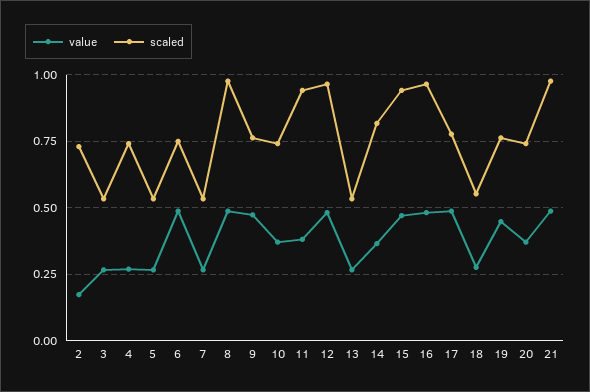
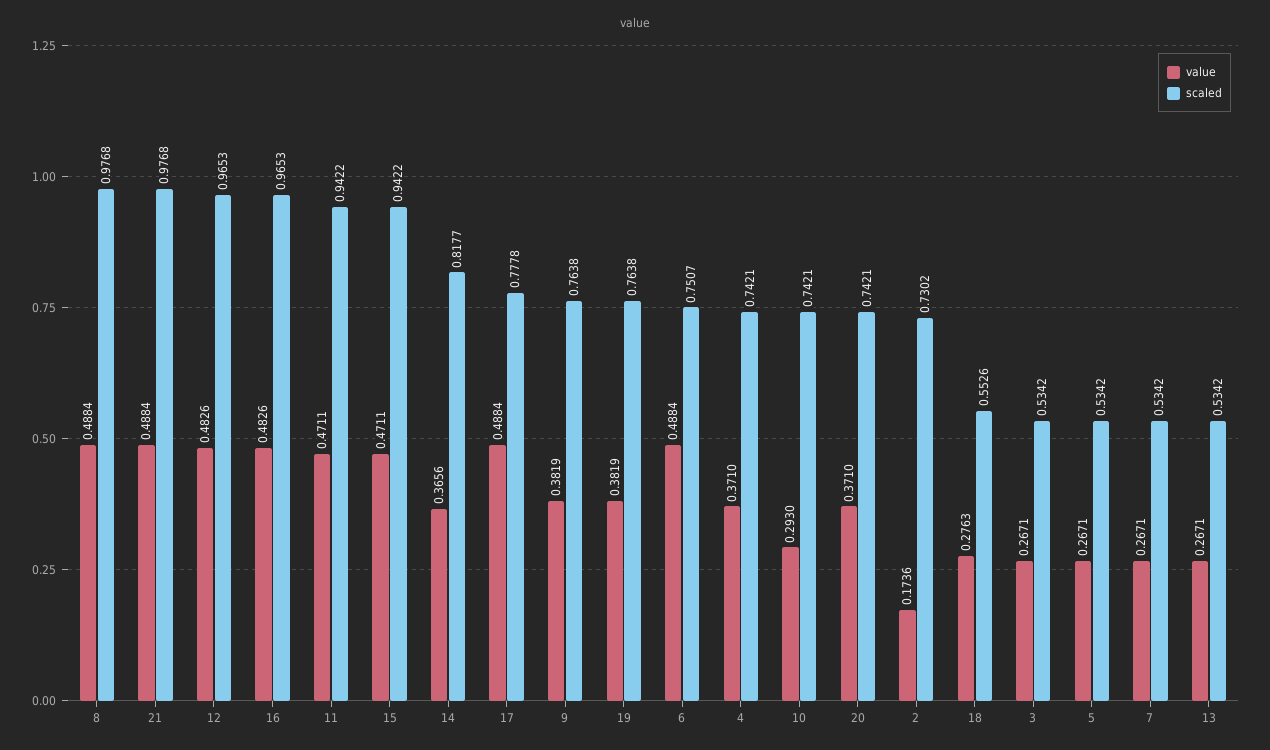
  {
    "value": {
      "2": 0.1736,
      "3": 0.2671,
-     "4": 0.275,
+     "4": 0.371,
      "5": 0.2671,
      "6": 0.4884,
      "7": 0.2671,
      "8": 0.4884,
-     "9": 0.475,
+     "9": 0.3819,
-     "10": 0.375,
+     "10": 0.293,
-     "11": 0.375,
+     "11": 0.4711,
      "12": 0.4826,
      "13": 0.2671,
      "14": 0.3656,
      "15": 0.4711,
      "16": 0.4826,
      "17": 0.4884,
      "18": 0.2763,
-     "19": 0.45,
+     "19": 0.3819,
      "20": 0.371,
      "21": 0.4884
    },
    "scaled": {
      "2": 0.7302,
      "3": 0.5342,
      "4": 0.7421,
      "5": 0.5342,
      "6": 0.7507,
      "7": 0.5342,
      "8": 0.9768,
      "9": 0.7638,
      "10": 0.7421,
      "11": 0.9422,
      "12": 0.9653,
      "13": 0.5342,
      "14": 0.8177,
      "15": 0.9422,
      "16": 0.9653,
      "17": 0.7778,
      "18": 0.5526,
      "19": 0.7638,
      "20": 0.7421,
      "21": 0.9768
    }
  }

